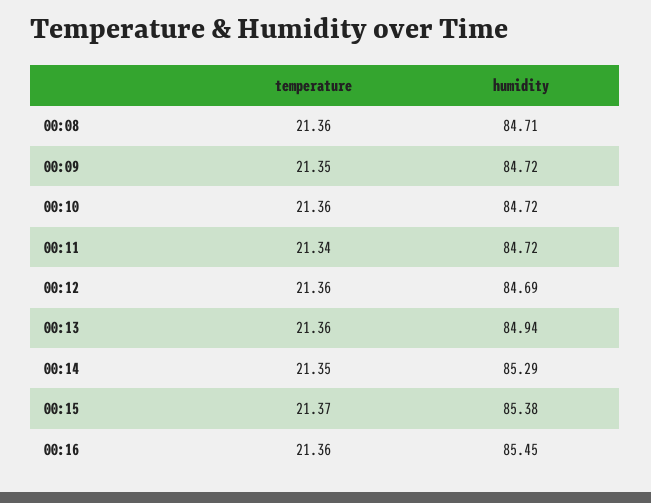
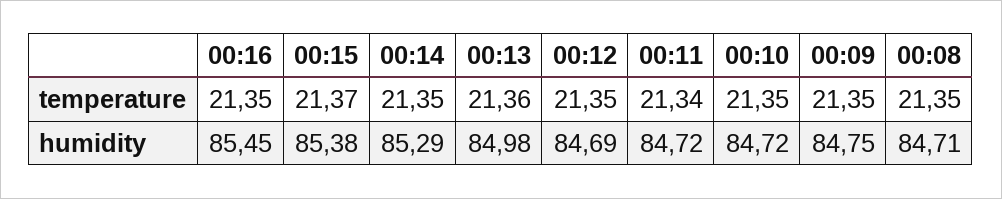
  {
    "temperature": {
-     "00:08": 21.36,
+     "00:08": 21.35,
      "00:09": 21.35,
-     "00:10": 21.36,
+     "00:10": 21.35,
      "00:11": 21.34,
-     "00:12": 21.36,
+     "00:12": 21.35,
      "00:13": 21.36,
      "00:14": 21.35,
      "00:15": 21.37,
-     "00:16": 21.36
+     "00:16": 21.35
    },
    "humidity": {
      "00:08": 84.71,
-     "00:09": 84.72,
+     "00:09": 84.75,
      "00:10": 84.72,
      "00:11": 84.72,
      "00:12": 84.69,
-     "00:13": 84.94,
+     "00:13": 84.98,
      "00:14": 85.29,
      "00:15": 85.38,
      "00:16": 85.45
    }
  }

